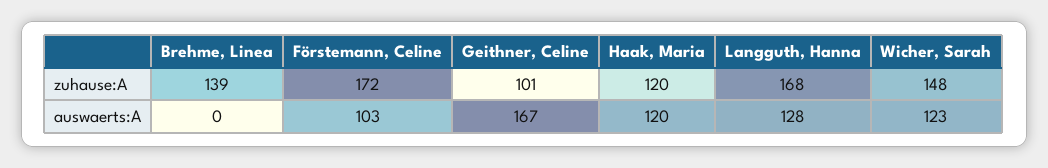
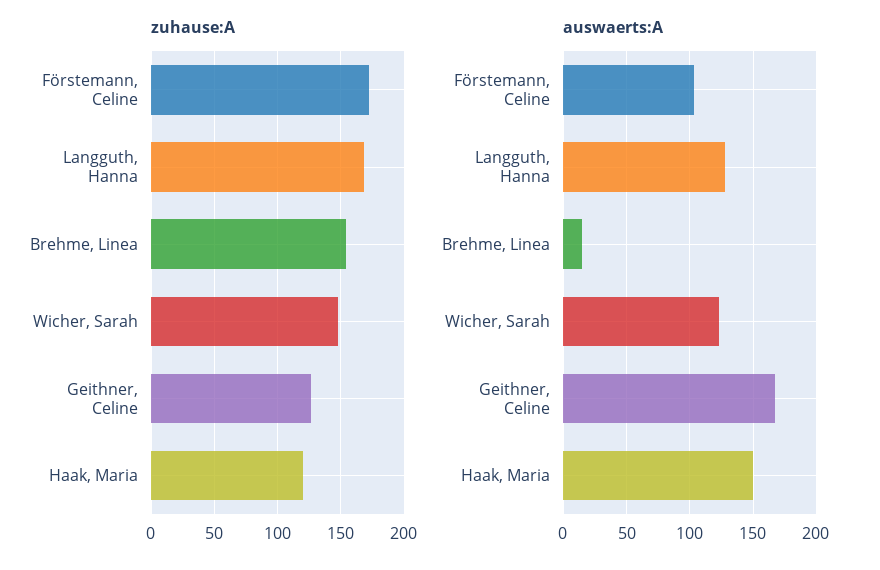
  {
    "zuhause:A": {
-     "Brehme, Linea": 139,
+     "Brehme, Linea": 155,
      "Förstemann, Celine": 172,
-     "Geithner, Celine": 101,
+     "Geithner, Celine": 125,
      "Haak, Maria": 120,
      "Langguth, Hanna": 168,
      "Wicher, Sarah": 148
    },
    "auswaerts:A": {
-     "Brehme, Linea": 0,
+     "Brehme, Linea": 15,
      "Förstemann, Celine": 103,
      "Geithner, Celine": 167,
-     "Haak, Maria": 120,
+     "Haak, Maria": 150,
      "Langguth, Hanna": 128,
      "Wicher, Sarah": 123
    }
  }

